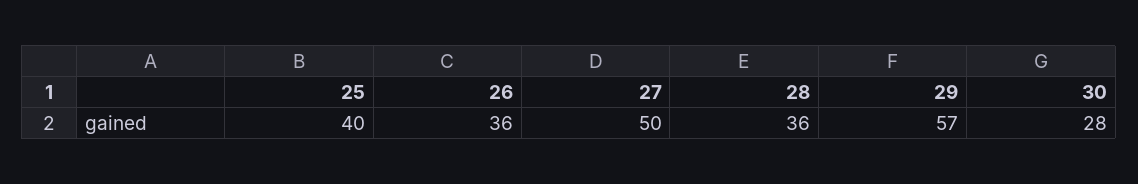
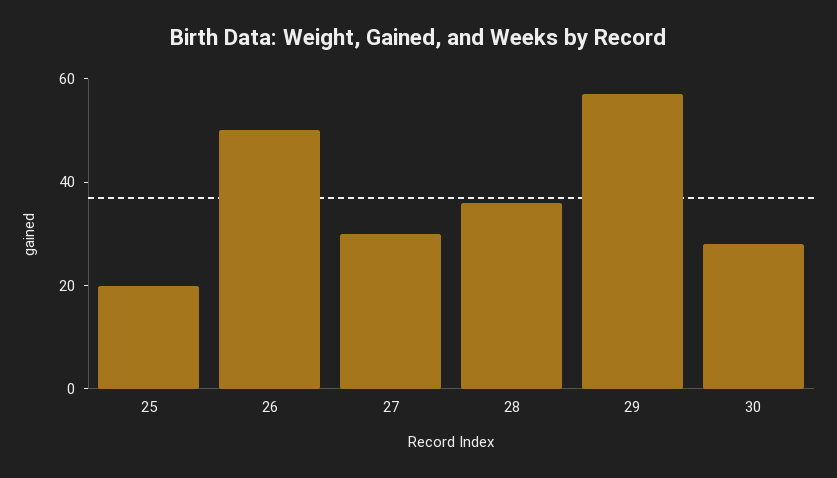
  {
-   "25": 40,
+   "25": 20,
-   "26": 36,
+   "26": 50,
-   "27": 50,
+   "27": 30,
    "28": 36,
    "29": 57,
    "30": 28
  }

